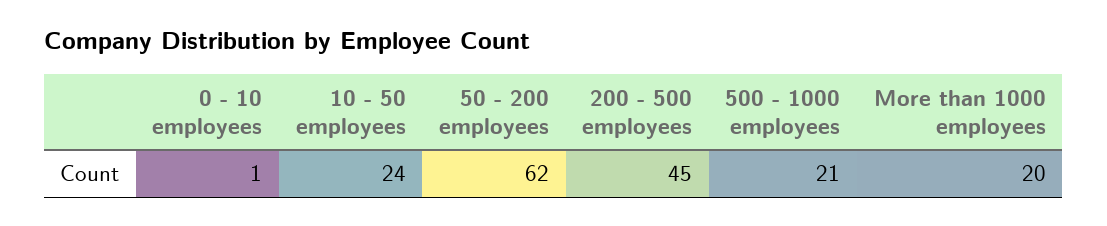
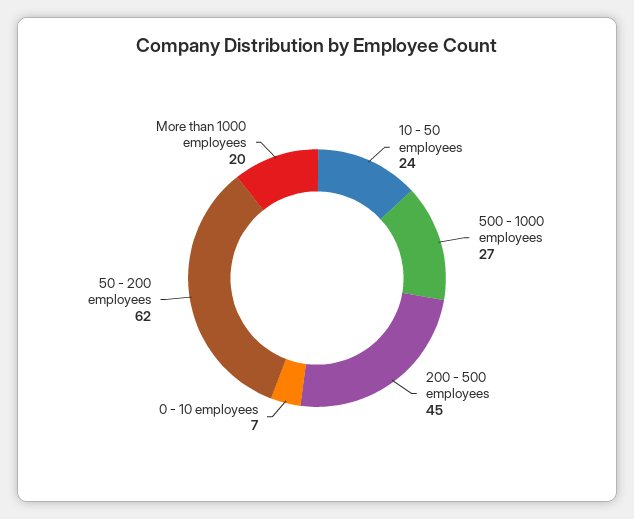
  {
-   "0 - 10 employees": 1,
+   "0 - 10 employees": 7,
    "10 - 50 employees": 24,
    "50 - 200 employees": 62,
    "200 - 500 employees": 45,
-   "500 - 1000 employees": 21,
+   "500 - 1000 employees": 27,
    "More than 1000 employees": 20
  }

